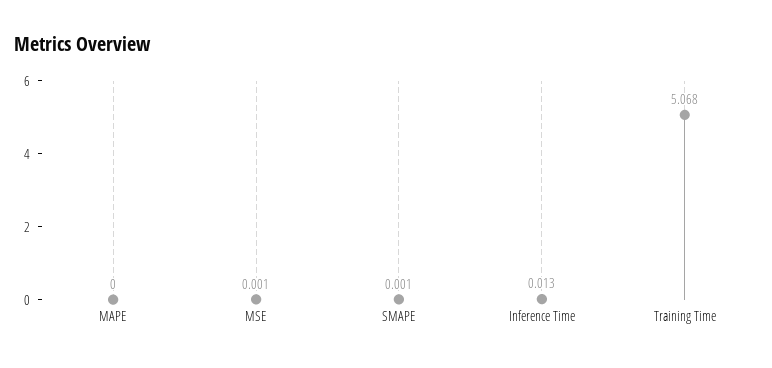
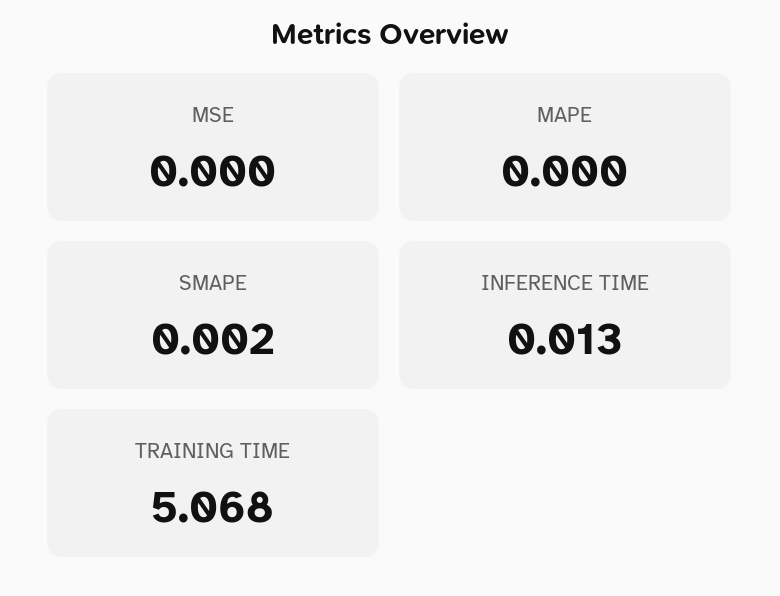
  {
    "MAPE": 0,
-   "MSE": 0.001,
+   "MSE": 0,
-   "SMAPE": 0.001,
+   "SMAPE": 0.002,
    "Inference Time": 0.013,
    "Training Time": 5.068
  }

